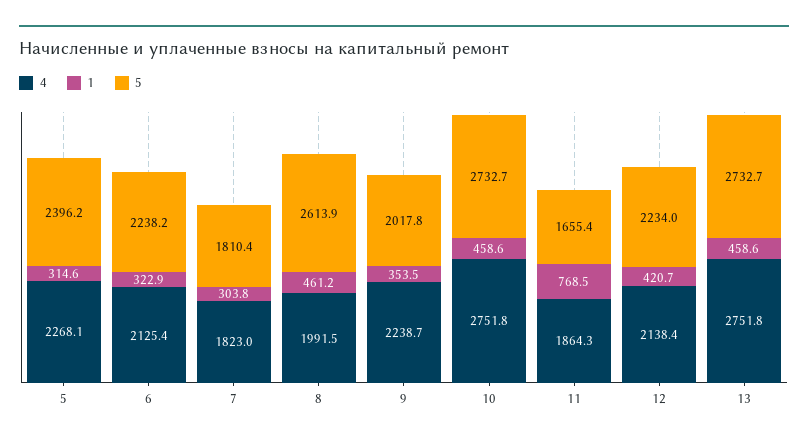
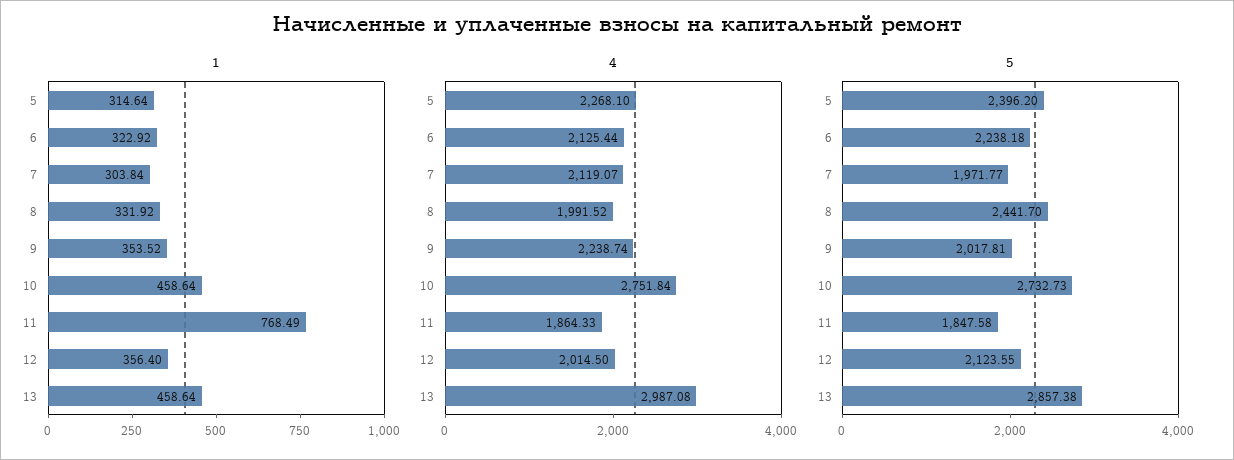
  {
    "4": {
      "5": 2268.1,
      "6": 2125.44,
-     "7": 1823,
+     "7": 2119.07,
      "8": 1991.52,
      "9": 2238.74,
      "10": 2751.84,
      "11": 1864.33,
-     "12": 2138.4,
+     "12": 2014.5,
-     "13": 2751.8
+     "13": 2987.08
    },
    "1": {
      "5": 314.64,
      "6": 322.92,
      "7": 303.84,
-     "8": 461.2,
+     "8": 331.92,
      "9": 353.52,
      "10": 458.64,
      "11": 768.49,
-     "12": 420.7,
+     "12": 356.4,
      "13": 458.64
    },
    "5": {
      "5": 2396.2,
      "6": 2238.18,
-     "7": 1810.4,
+     "7": 1971.77,
-     "8": 2613.9,
+     "8": 2441.7,
      "9": 2017.81,
      "10": 2732.73,
-     "11": 1655.4,
+     "11": 1847.58,
-     "12": 2234,
+     "12": 2123.55,
-     "13": 2732.7
+     "13": 2857.38
    }
  }

